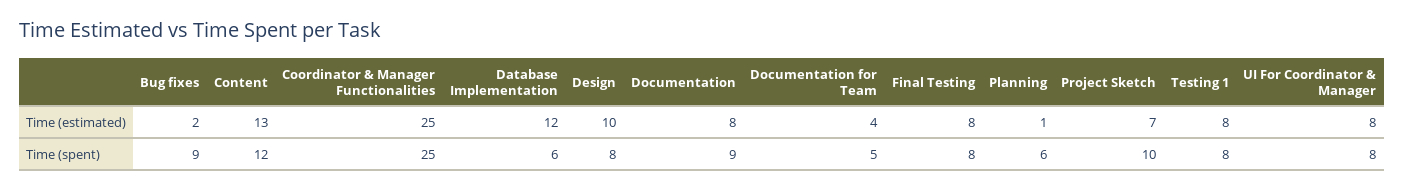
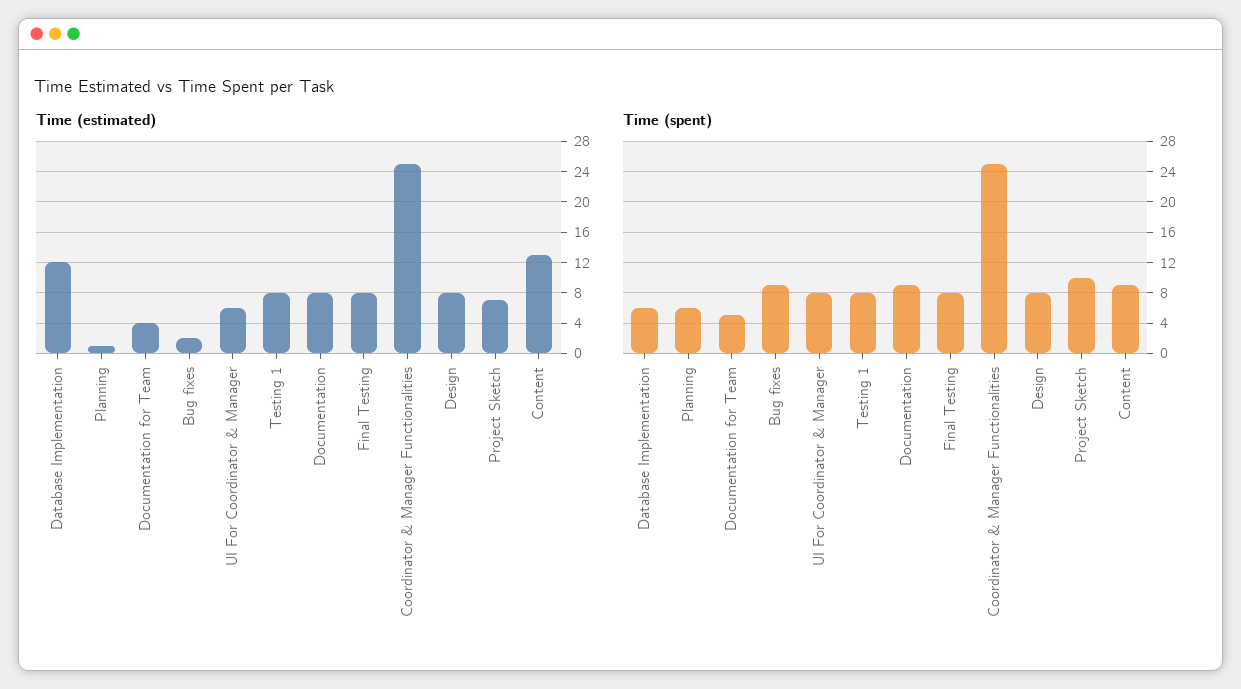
  {
    "Time (estimated)": {
      "Bug fixes": 2,
      "Content": 13,
      "Coordinator & Manager Functionalities": 25,
      "Database Implementation": 12,
-     "Design": 10,
+     "Design": 8,
      "Documentation": 8,
      "Documentation for Team": 4,
      "Final Testing": 8,
      "Planning": 1,
      "Project Sketch": 7,
      "Testing 1": 8,
-     "UI For Coordinator & Manager": 8
+     "UI For Coordinator & Manager": 6
    },
    "Time (spent)": {
      "Bug fixes": 9,
-     "Content": 12,
+     "Content": 9,
      "Coordinator & Manager Functionalities": 25,
      "Database Implementation": 6,
      "Design": 8,
      "Documentation": 9,
      "Documentation for Team": 5,
      "Final Testing": 8,
      "Planning": 6,
      "Project Sketch": 10,
      "Testing 1": 8,
      "UI For Coordinator & Manager": 8
    }
  }

